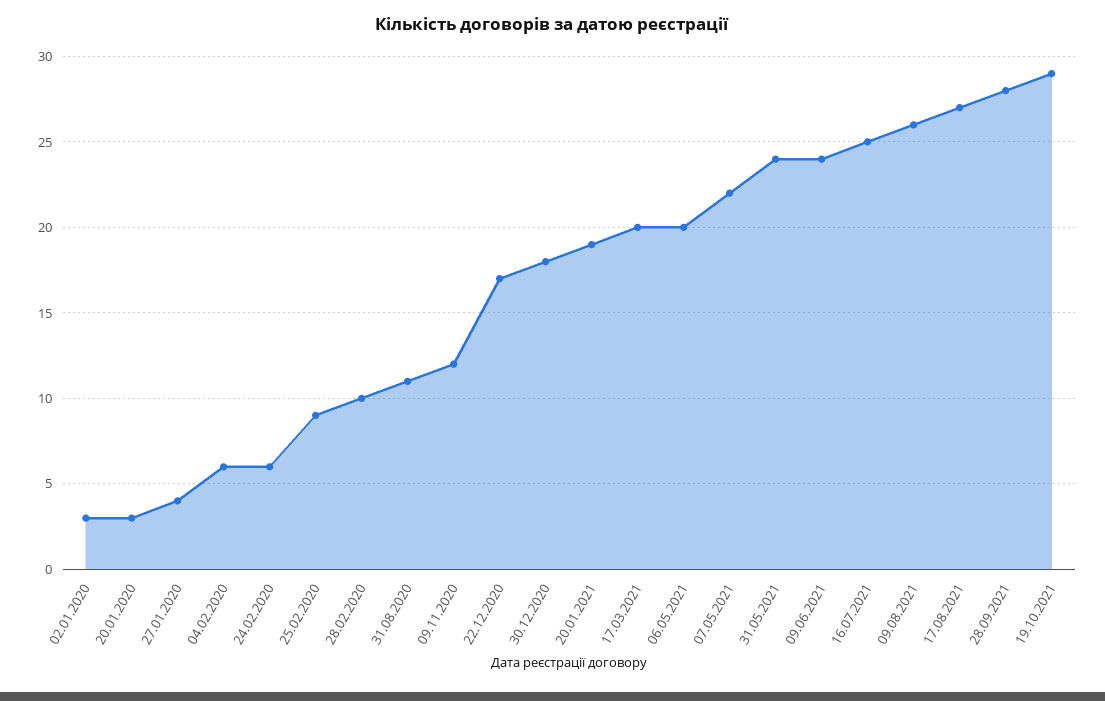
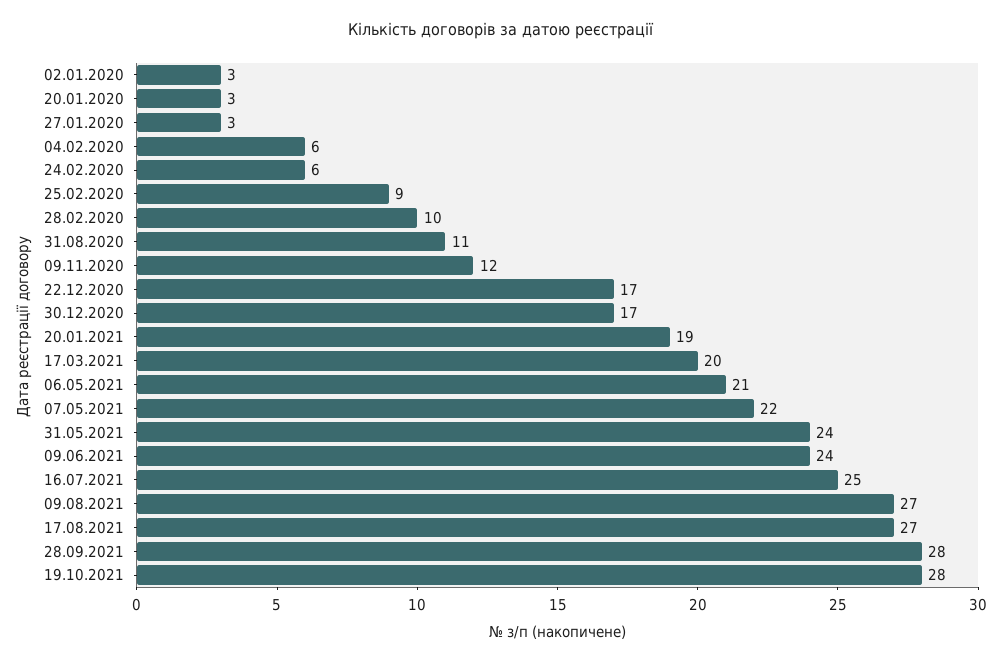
  {
    "02.01.2020": 3,
    "20.01.2020": 3,
-   "27.01.2020": 4,
+   "27.01.2020": 3,
    "04.02.2020": 6,
    "24.02.2020": 6,
    "25.02.2020": 9,
    "28.02.2020": 10,
    "31.08.2020": 11,
    "09.11.2020": 12,
    "22.12.2020": 17,
-   "30.12.2020": 18,
+   "30.12.2020": 17,
    "20.01.2021": 19,
    "17.03.2021": 20,
-   "06.05.2021": 20,
+   "06.05.2021": 21,
    "07.05.2021": 22,
    "31.05.2021": 24,
    "09.06.2021": 24,
    "16.07.2021": 25,
-   "09.08.2021": 26,
+   "09.08.2021": 27,
    "17.08.2021": 27,
    "28.09.2021": 28,
-   "19.10.2021": 29
+   "19.10.2021": 28
  }

